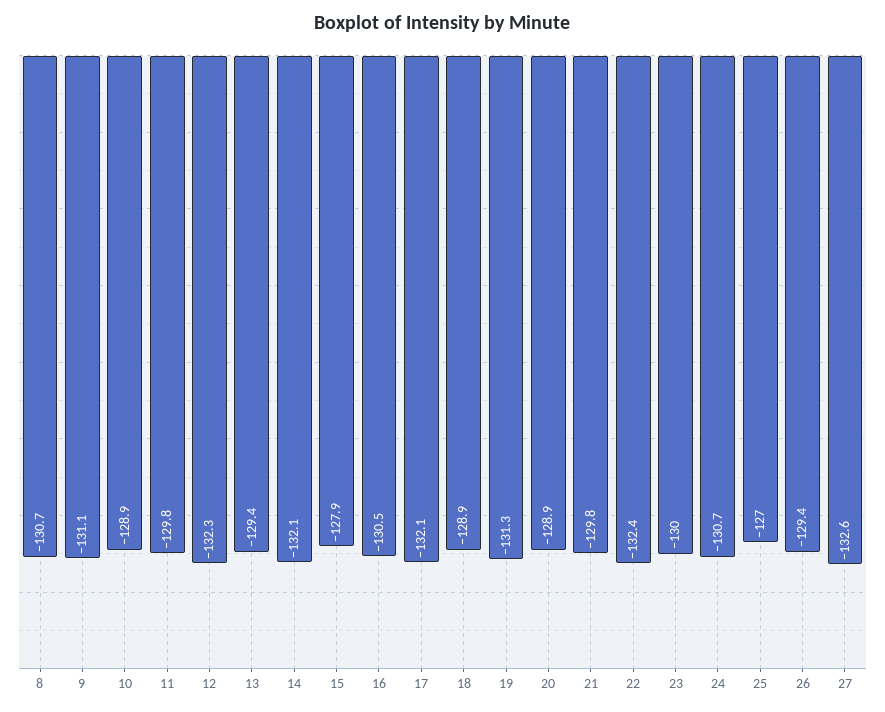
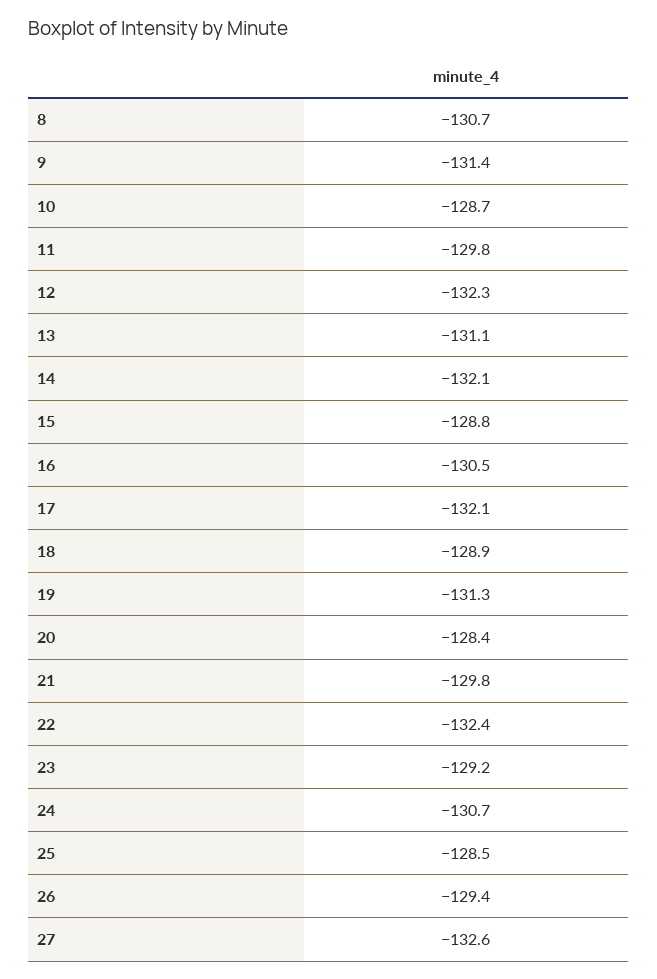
  {
    "8": -130.7,
-   "9": -131.1,
+   "9": -131.4,
-   "10": -128.9,
+   "10": -128.7,
    "11": -129.8,
    "12": -132.3,
-   "13": -129.4,
+   "13": -131.1,
    "14": -132.1,
-   "15": -127.9,
+   "15": -128.8,
    "16": -130.5,
    "17": -132.1,
    "18": -128.9,
    "19": -131.3,
-   "20": -128.9,
+   "20": -128.4,
    "21": -129.8,
    "22": -132.4,
-   "23": -130,
+   "23": -129.2,
    "24": -130.7,
-   "25": -127,
+   "25": -128.5,
    "26": -129.4,
    "27": -132.6
  }

